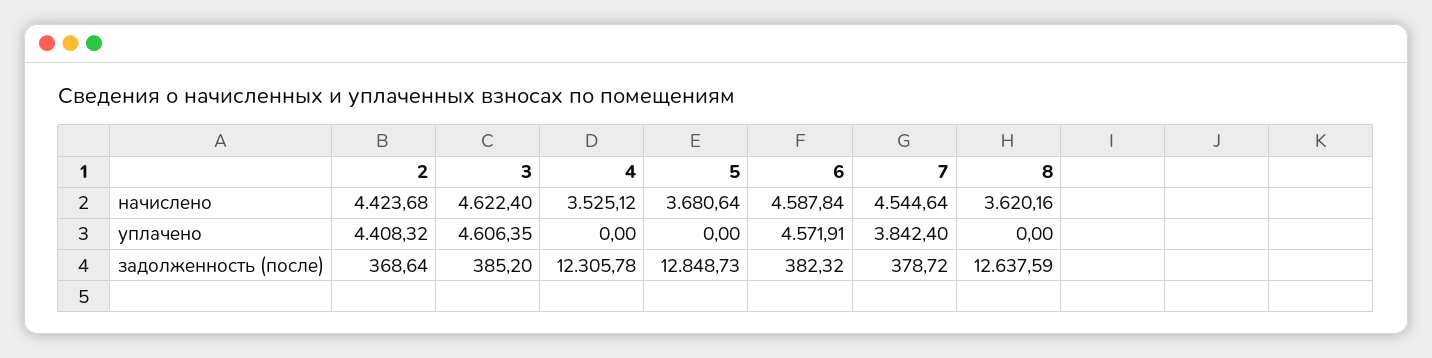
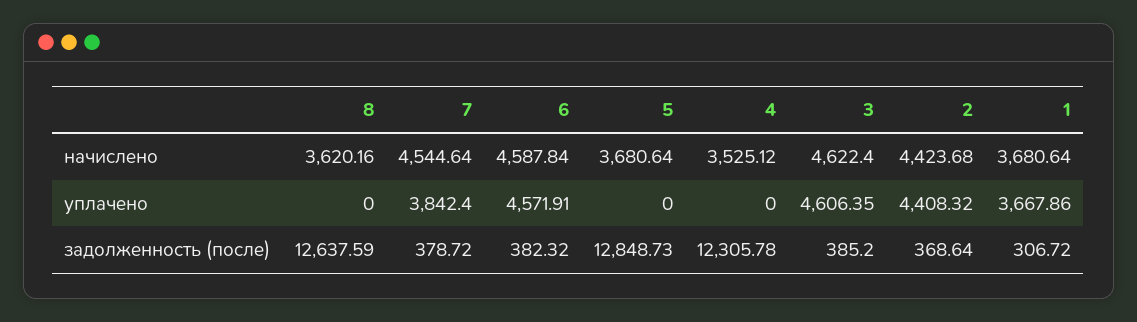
  {
    "2": {
      "начислено": 4423.68,
      "уплачено": 4408.32,
      "задолженность (после)": 368.64
    },
    "3": {
      "начислено": 4622.4,
      "уплачено": 4606.35,
      "задолженность (после)": 385.2
    },
    "4": {
      "начислено": 3525.12,
      "уплачено": 0,
      "задолженность (после)": 12305.78
    },
    "5": {
      "начислено": 3680.64,
      "уплачено": 0,
      "задолженность (после)": 12848.73
    },
    "6": {
      "начислено": 4587.84,
      "уплачено": 4571.91,
      "задолженность (после)": 382.32
    },
    "7": {
      "начислено": 4544.64,
      "уплачено": 3842.4,
      "задолженность (после)": 378.72
    },
    "8": {
      "начислено": 3620.16,
      "уплачено": 0,
      "задолженность (после)": 12637.59
-   }
+   },
+   "1": {
+     "начислено": 3680.64,
+     "уплачено": 3667.86,
+     "задолженность (после)": 306.72
+   }
  }

